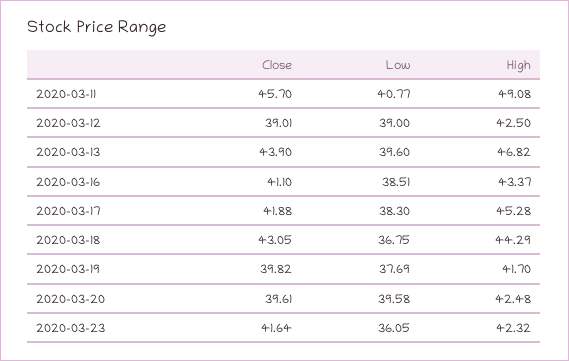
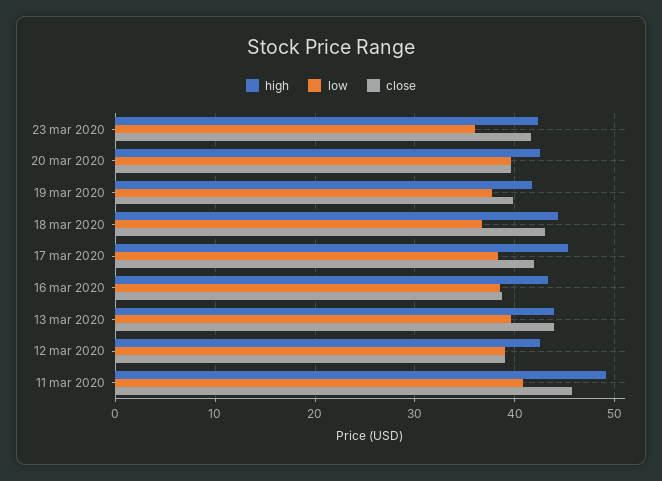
  {
    "Close": {
      "2020-03-11": 45.7,
      "2020-03-12": 39.01,
      "2020-03-13": 43.9,
-     "2020-03-16": 41.1,
+     "2020-03-16": 39,
      "2020-03-17": 41.88,
      "2020-03-18": 43.05,
      "2020-03-19": 39.82,
      "2020-03-20": 39.61,
      "2020-03-23": 41.64
    },
    "Low": {
      "2020-03-11": 40.77,
      "2020-03-12": 39,
      "2020-03-13": 39.6,
      "2020-03-16": 38.51,
      "2020-03-17": 38.3,
      "2020-03-18": 36.75,
      "2020-03-19": 37.69,
      "2020-03-20": 39.58,
      "2020-03-23": 36.05
    },
    "High": {
      "2020-03-11": 49.08,
      "2020-03-12": 42.5,
-     "2020-03-13": 46.82,
+     "2020-03-13": 44,
      "2020-03-16": 43.37,
      "2020-03-17": 45.28,
      "2020-03-18": 44.29,
      "2020-03-19": 41.7,
      "2020-03-20": 42.48,
      "2020-03-23": 42.32
    }
  }

